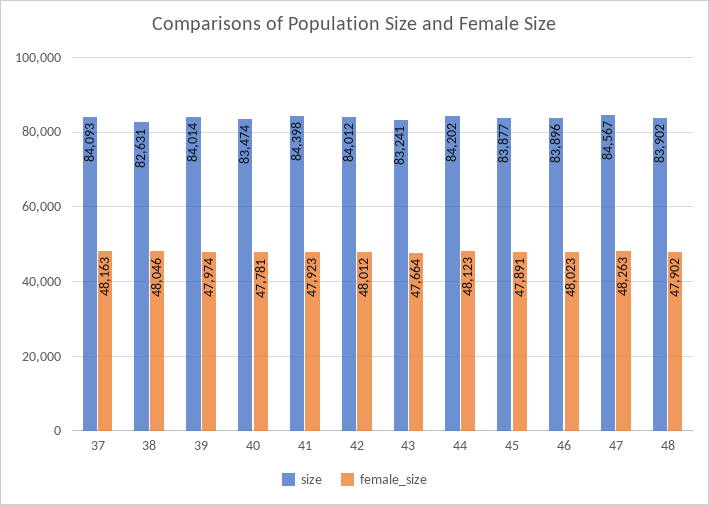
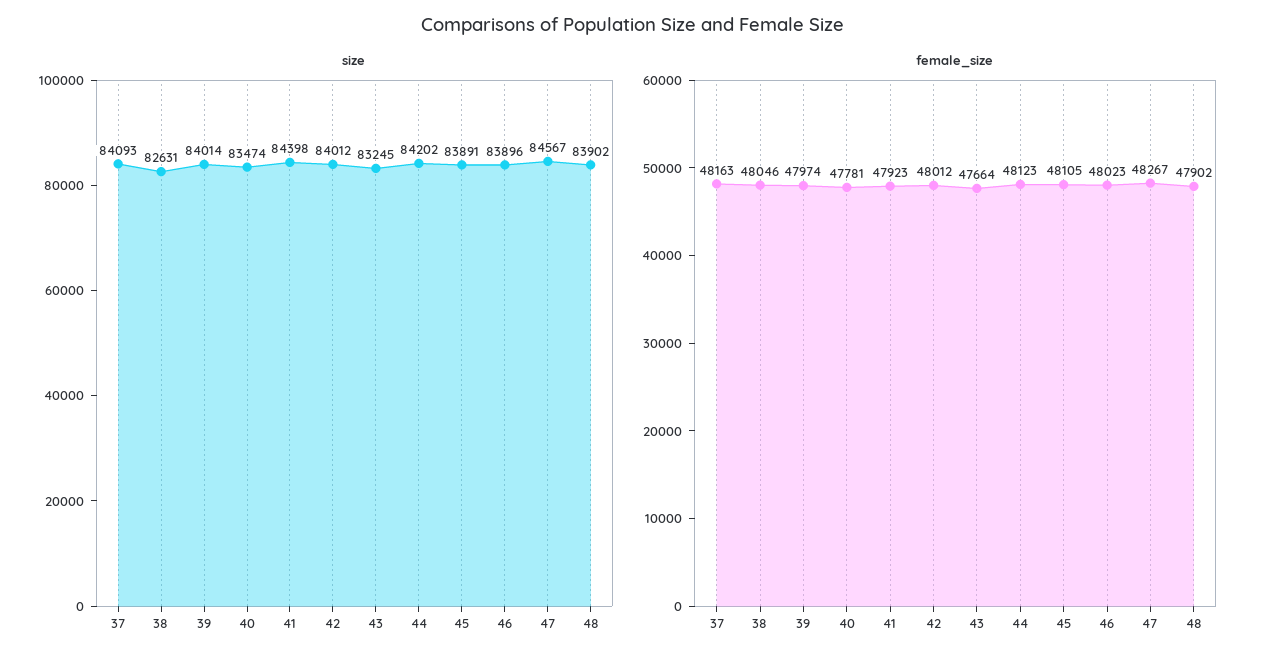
  {
    "size": {
      "37": 84093,
      "38": 82631,
      "39": 84014,
      "40": 83474,
      "41": 84398,
      "42": 84012,
-     "43": 83241,
+     "43": 83245,
      "44": 84202,
-     "45": 83877,
+     "45": 83891,
      "46": 83896,
      "47": 84567,
      "48": 83902
    },
    "female_size": {
      "37": 48163,
      "38": 48046,
      "39": 47974,
      "40": 47781,
      "41": 47923,
      "42": 48012,
      "43": 47664,
      "44": 48123,
-     "45": 47891,
+     "45": 48105,
      "46": 48023,
-     "47": 48263,
+     "47": 48267,
      "48": 47902
    }
  }

